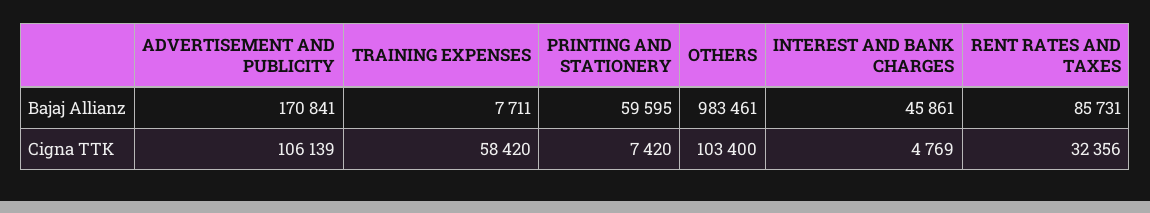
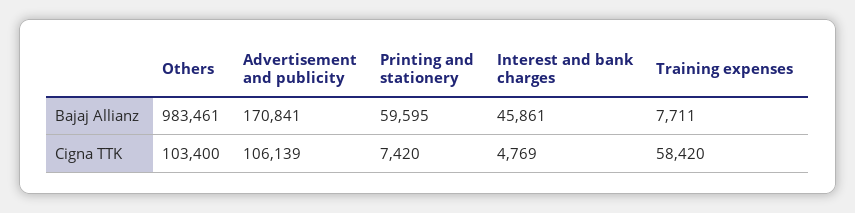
  {
    "ADVERTISEMENT AND PUBLICITY": {
      "Bajaj Allianz": 170841,
      "Cigna TTK": 106139
    },
    "TRAINING EXPENSES": {
      "Bajaj Allianz": 7711,
      "Cigna TTK": 58420
    },
    "PRINTING AND STATIONERY": {
      "Bajaj Allianz": 59595,
      "Cigna TTK": 7420
    },
    "OTHERS": {
      "Bajaj Allianz": 983461,
      "Cigna TTK": 103400
    },
    "INTEREST AND BANK CHARGES": {
      "Bajaj Allianz": 45861,
      "Cigna TTK": 4769
-   },
+   }
-   "RENT RATES AND TAXES": {
-     "Bajaj Allianz": 85731,
-     "Cigna TTK": 32356
-   }
  }

